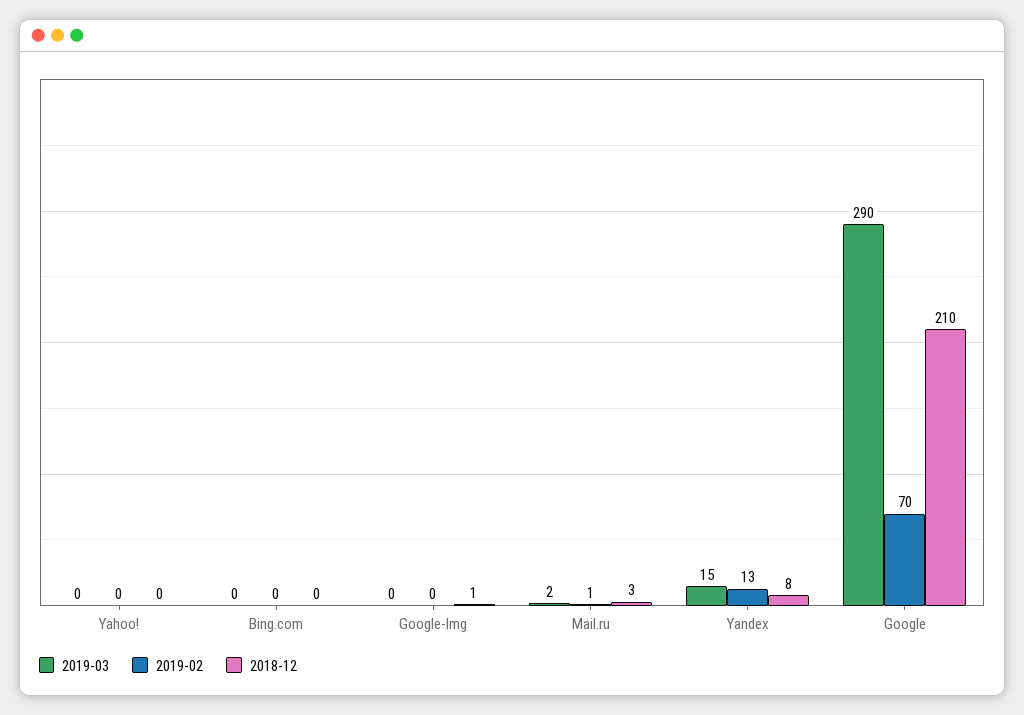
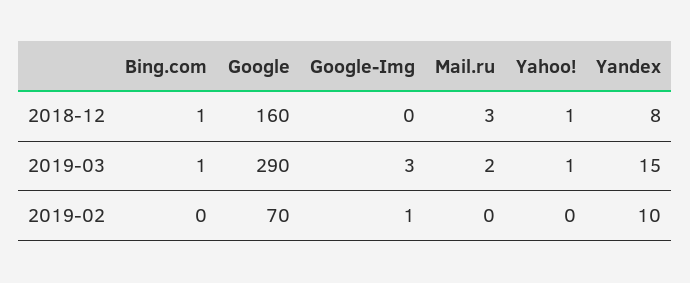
  {
    "2019-03": {
-     "Yahoo!": 0,
+     "Yahoo!": 1,
-     "Bing.com": 0,
+     "Bing.com": 1,
-     "Google-Img": 0,
+     "Google-Img": 3,
      "Mail.ru": 2,
      "Yandex": 15,
      "Google": 290
    },
    "2019-02": {
      "Yahoo!": 0,
      "Bing.com": 0,
-     "Google-Img": 0,
+     "Google-Img": 1,
-     "Mail.ru": 1,
+     "Mail.ru": 0,
-     "Yandex": 13,
+     "Yandex": 10,
      "Google": 70
    },
    "2018-12": {
-     "Yahoo!": 0,
+     "Yahoo!": 1,
-     "Bing.com": 0,
+     "Bing.com": 1,
-     "Google-Img": 1,
+     "Google-Img": 0,
      "Mail.ru": 3,
      "Yandex": 8,
-     "Google": 210
+     "Google": 160
    }
  }

